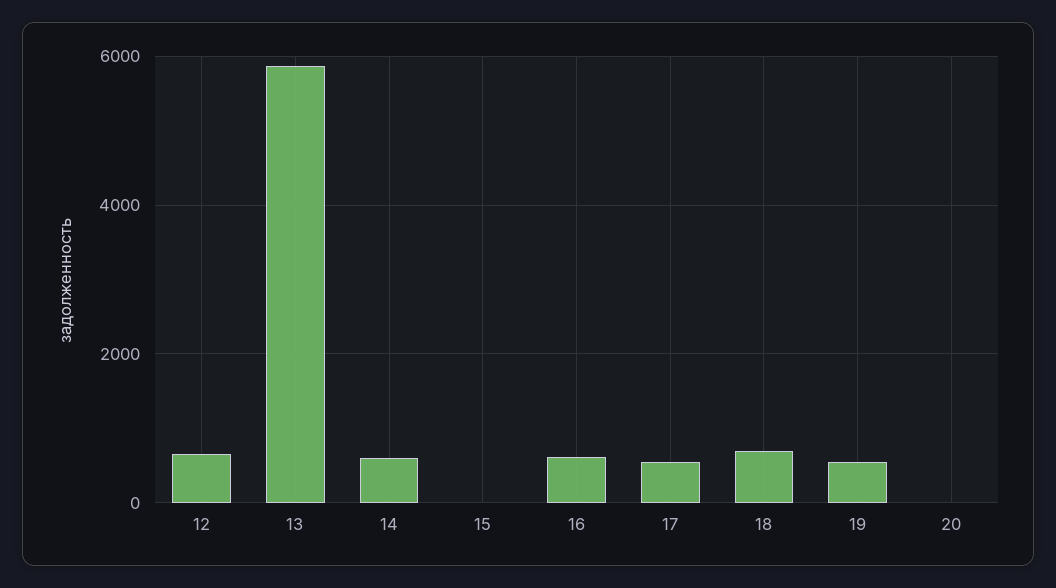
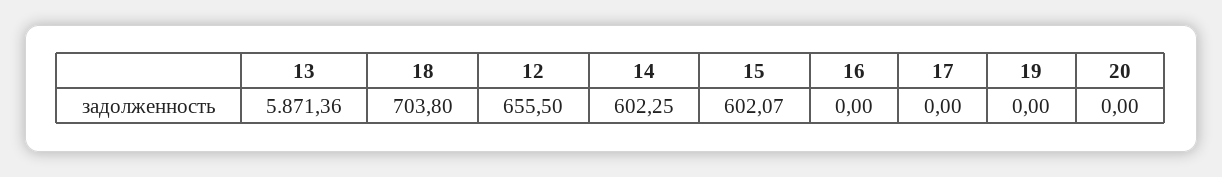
  {
    "12": 655.5,
    "13": 5871.36,
    "14": 602.25,
-   "15": 0,
+   "15": 602.07,
-   "16": 600,
+   "16": 0,
-   "17": 600,
+   "17": 0,
    "18": 703.8,
-   "19": 600,
+   "19": 0,
    "20": 0
  }

